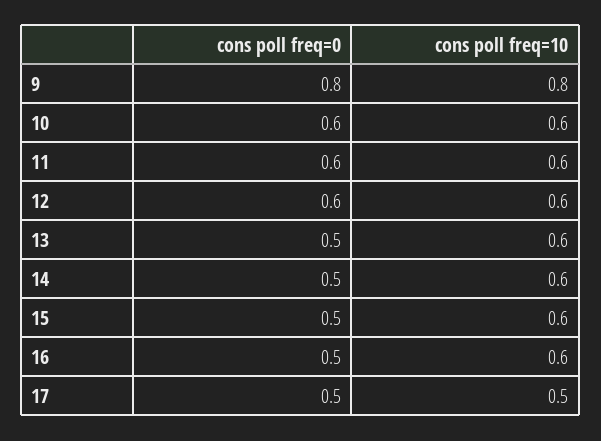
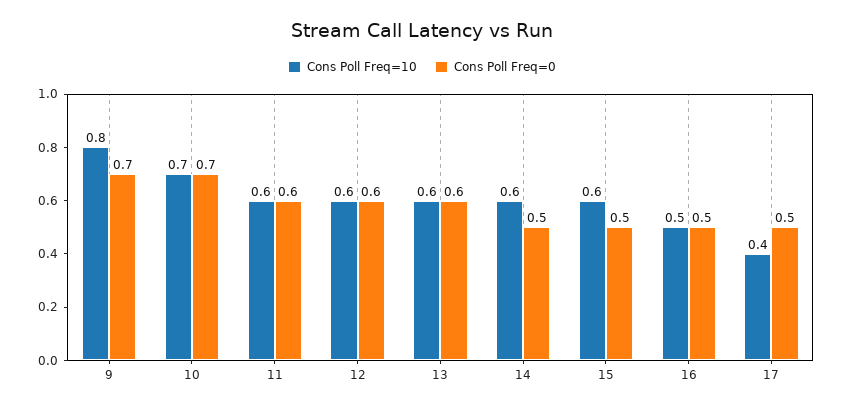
  {
    "cons poll freq=0": {
-     "9": 0.8,
+     "9": 0.7,
-     "10": 0.6,
+     "10": 0.7,
      "11": 0.6,
      "12": 0.6,
-     "13": 0.5,
+     "13": 0.6,
      "14": 0.5,
      "15": 0.5,
      "16": 0.5,
      "17": 0.5
    },
    "cons poll freq=10": {
      "9": 0.8,
-     "10": 0.6,
+     "10": 0.7,
      "11": 0.6,
      "12": 0.6,
      "13": 0.6,
      "14": 0.6,
      "15": 0.6,
-     "16": 0.6,
+     "16": 0.5,
-     "17": 0.5
+     "17": 0.4
    }
  }

